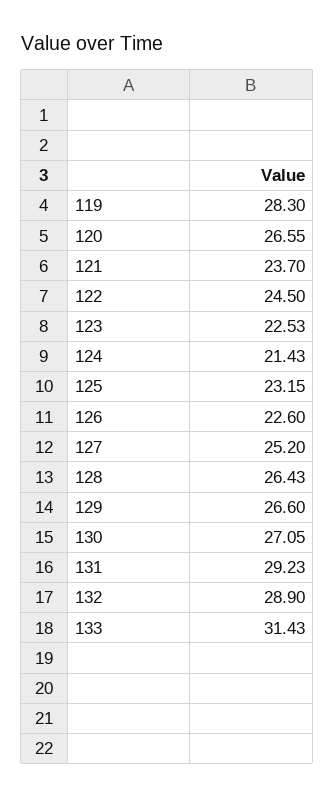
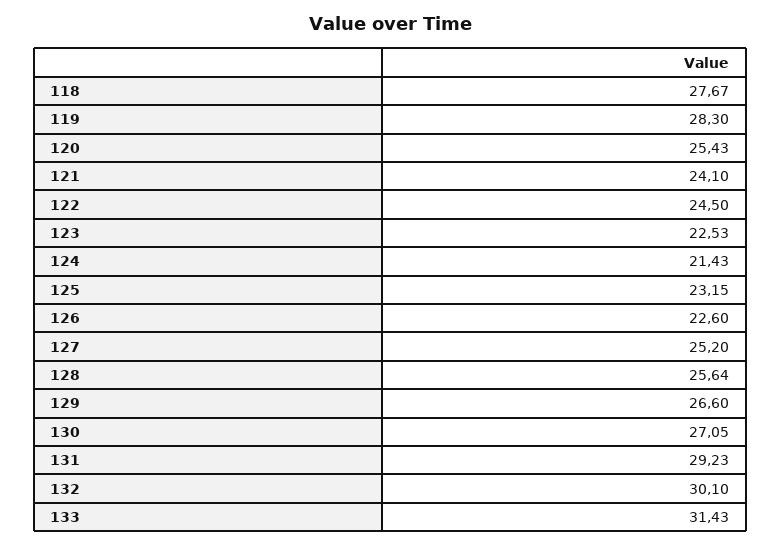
  {
    "119": 28.3,
-   "120": 26.55,
+   "120": 25.43,
-   "121": 23.7,
+   "121": 24.1,
    "122": 24.5,
    "123": 22.53,
    "124": 21.43,
    "125": 23.15,
    "126": 22.6,
    "127": 25.2,
-   "128": 26.43,
+   "128": 25.64,
    "129": 26.6,
    "130": 27.05,
    "131": 29.23,
-   "132": 28.9,
+   "132": 30.1,
-   "133": 31.43
+   "133": 31.43,
+   "118": 27.67
  }

